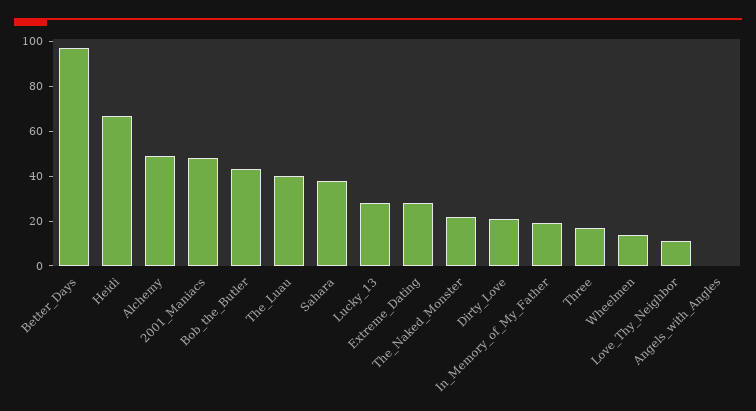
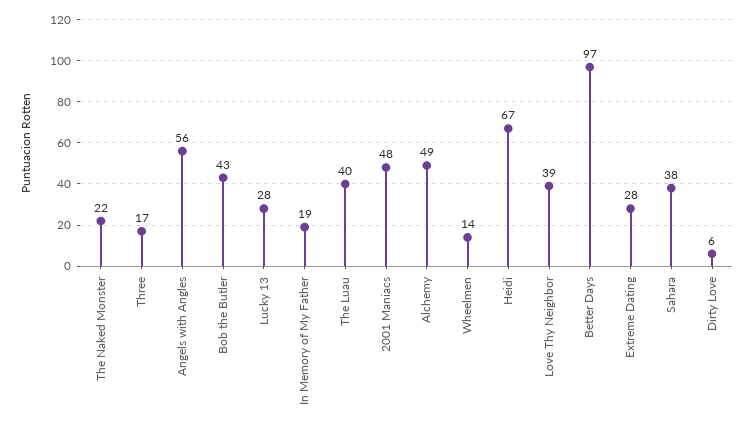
  {
    "Better_Days": 97,
    "Heidi": 67,
    "Alchemy": 49,
    "2001_Maniacs": 48,
    "Bob_the_Butler": 43,
    "The_Luau": 40,
    "Sahara": 38,
    "Lucky_13": 28,
    "Extreme_Dating": 28,
    "The_Naked_Monster": 22,
-   "Dirty_Love": 20,
+   "Dirty_Love": 6,
    "In_Memory_of_My_Father": 19,
    "Three": 17,
    "Wheelmen": 14,
-   "Love_Thy_Neighbor": 10,
+   "Love_Thy_Neighbor": 39,
-   "Angels_with_Angles": 0
+   "Angels_with_Angles": 56
  }

